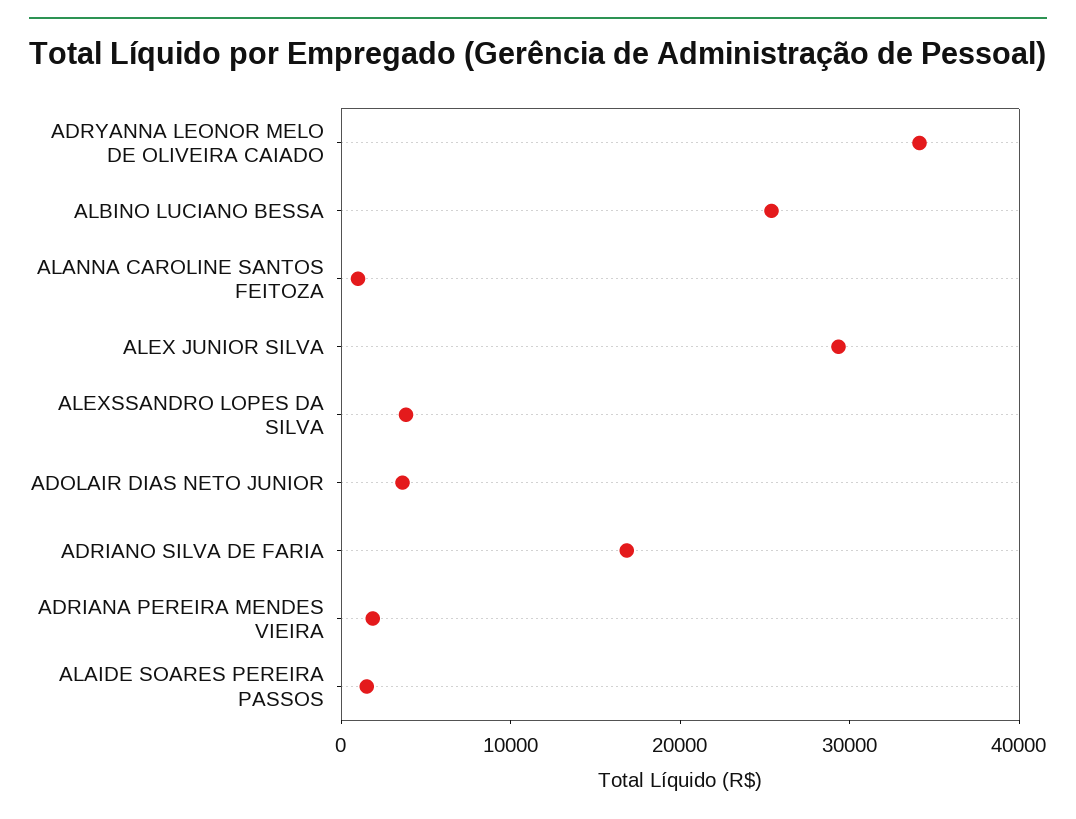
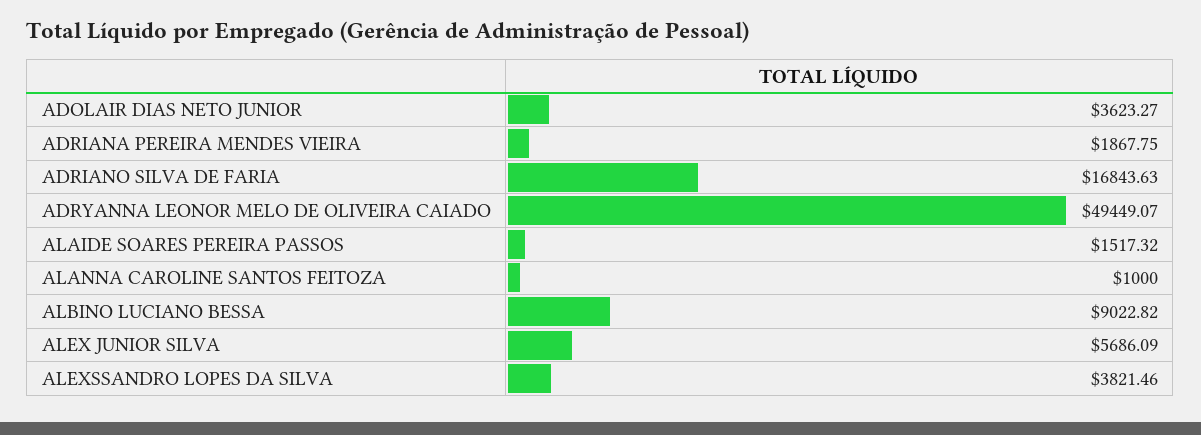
  {
-   "ADRYANNA LEONOR MELO DE OLIVEIRA CAIADO": 34000,
+   "ADRYANNA LEONOR MELO DE OLIVEIRA CAIADO": 49449.07,
-   "ALBINO LUCIANO BESSA": 26000,
+   "ALBINO LUCIANO BESSA": 9022.82,
    "ALANNA CAROLINE SANTOS FEITOZA": 1000,
-   "ALEX JUNIOR SILVA": 30000,
+   "ALEX JUNIOR SILVA": 5686.09,
    "ALEXSSANDRO LOPES DA SILVA": 3821.46,
    "ADOLAIR DIAS NETO JUNIOR": 3623.27,
    "ADRIANO SILVA DE FARIA": 16843.63,
    "ADRIANA PEREIRA MENDES VIEIRA": 1867.75,
    "ALAIDE SOARES PEREIRA PASSOS": 1517.32
  }

